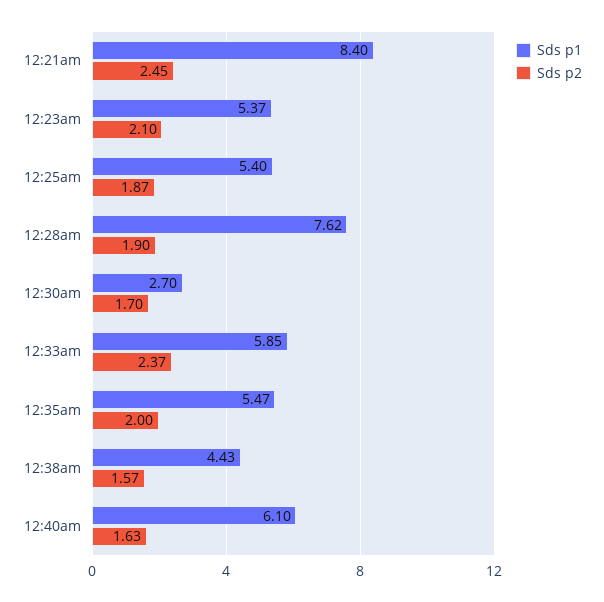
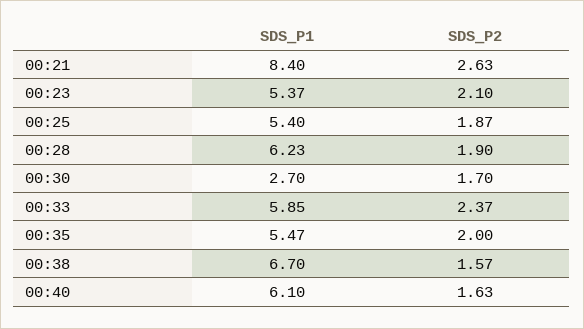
  {
    "Sds p1": {
      "12:21am": 8.4,
      "12:23am": 5.37,
      "12:25am": 5.4,
-     "12:28am": 7.62,
+     "12:28am": 6.23,
      "12:30am": 2.7,
      "12:33am": 5.85,
      "12:35am": 5.47,
-     "12:38am": 4.43,
+     "12:38am": 6.7,
      "12:40am": 6.1
    },
    "Sds p2": {
-     "12:21am": 2.45,
+     "12:21am": 2.63,
      "12:23am": 2.1,
      "12:25am": 1.87,
      "12:28am": 1.9,
      "12:30am": 1.7,
      "12:33am": 2.37,
      "12:35am": 2,
      "12:38am": 1.57,
      "12:40am": 1.63
    }
  }

